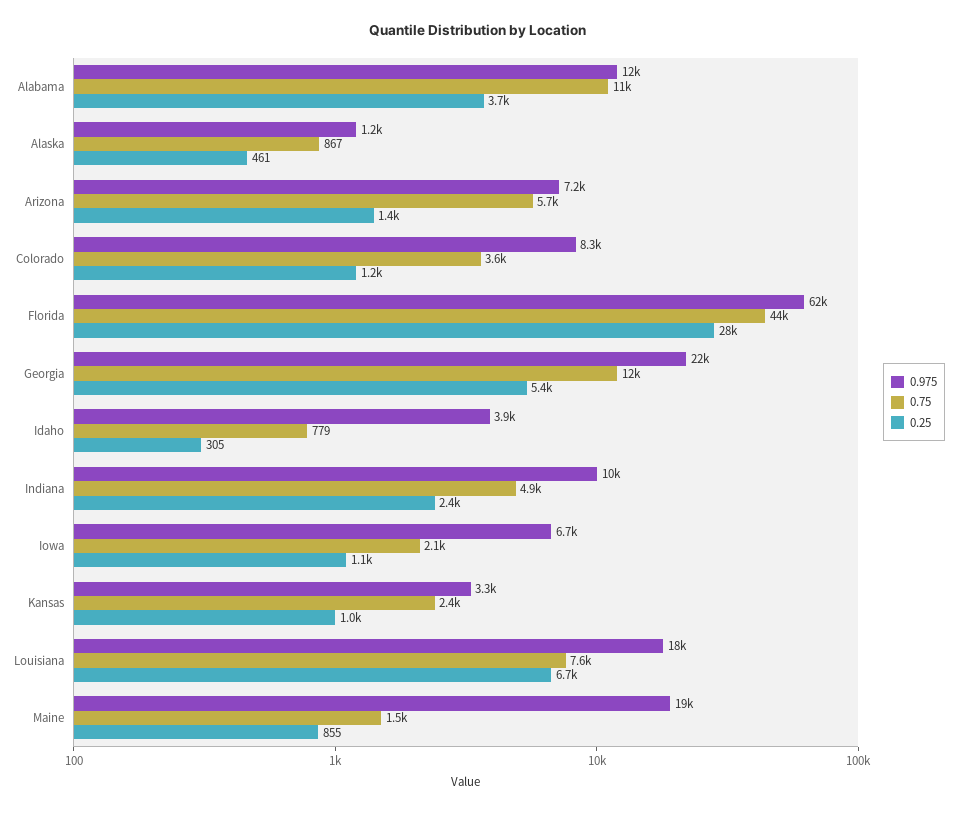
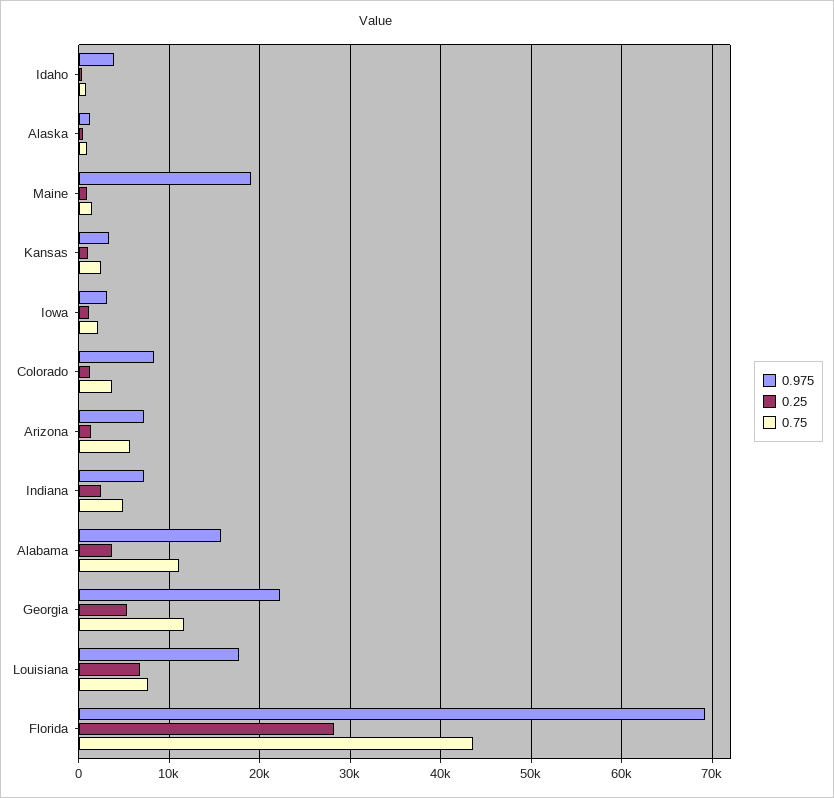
  {
    "0.975": {
-     "Alabama": 12000,
+     "Alabama": 16000,
      "Alaska": 1200,
      "Arizona": 7200,
      "Colorado": 8300,
-     "Florida": 62000,
+     "Florida": 69000,
      "Georgia": 22000,
      "Idaho": 3900,
-     "Indiana": 10000,
+     "Indiana": 7000,
-     "Iowa": 6700,
+     "Iowa": 3000,
      "Kansas": 3300,
      "Louisiana": 18000,
      "Maine": 19000
    },
    "0.75": {
      "Alabama": 11000,
      "Alaska": 867,
      "Arizona": 5700,
      "Colorado": 3600,
      "Florida": 44000,
      "Georgia": 12000,
      "Idaho": 779,
      "Indiana": 4900,
      "Iowa": 2100,
      "Kansas": 2400,
      "Louisiana": 7600,
      "Maine": 1500
    },
    "0.25": {
      "Alabama": 3700,
      "Alaska": 461,
      "Arizona": 1400,
      "Colorado": 1200,
      "Florida": 28000,
      "Georgia": 5400,
      "Idaho": 305,
      "Indiana": 2400,
      "Iowa": 1100,
      "Kansas": 1000,
      "Louisiana": 6700,
      "Maine": 855
    }
  }

